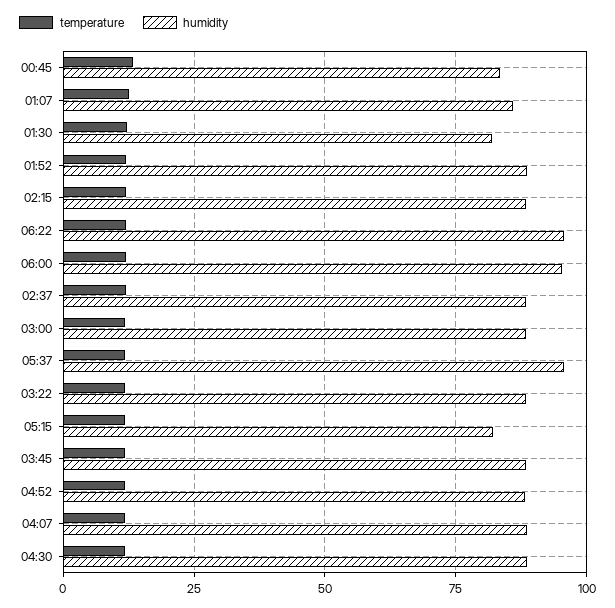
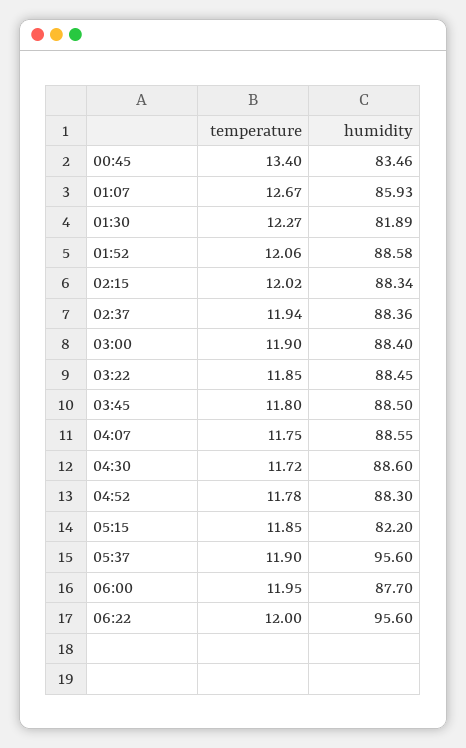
  {
    "temperature": {
      "00:45": 13.4,
      "01:07": 12.67,
      "01:30": 12.27,
      "01:52": 12.06,
      "02:15": 12.02,
      "06:22": 12,
      "06:00": 11.95,
      "02:37": 11.94,
      "03:00": 11.9,
      "05:37": 11.9,
      "03:22": 11.85,
      "05:15": 11.85,
      "03:45": 11.8,
      "04:52": 11.78,
      "04:07": 11.75,
      "04:30": 11.72
    },
    "humidity": {
      "00:45": 83.46,
      "01:07": 85.93,
      "01:30": 81.89,
      "01:52": 88.58,
      "02:15": 88.34,
      "06:22": 95.6,
-     "06:00": 95,
+     "06:00": 87.7,
      "02:37": 88.36,
      "03:00": 88.4,
      "05:37": 95.6,
      "03:22": 88.45,
      "05:15": 82.2,
      "03:45": 88.5,
      "04:52": 88.3,
      "04:07": 88.55,
      "04:30": 88.6
    }
  }

